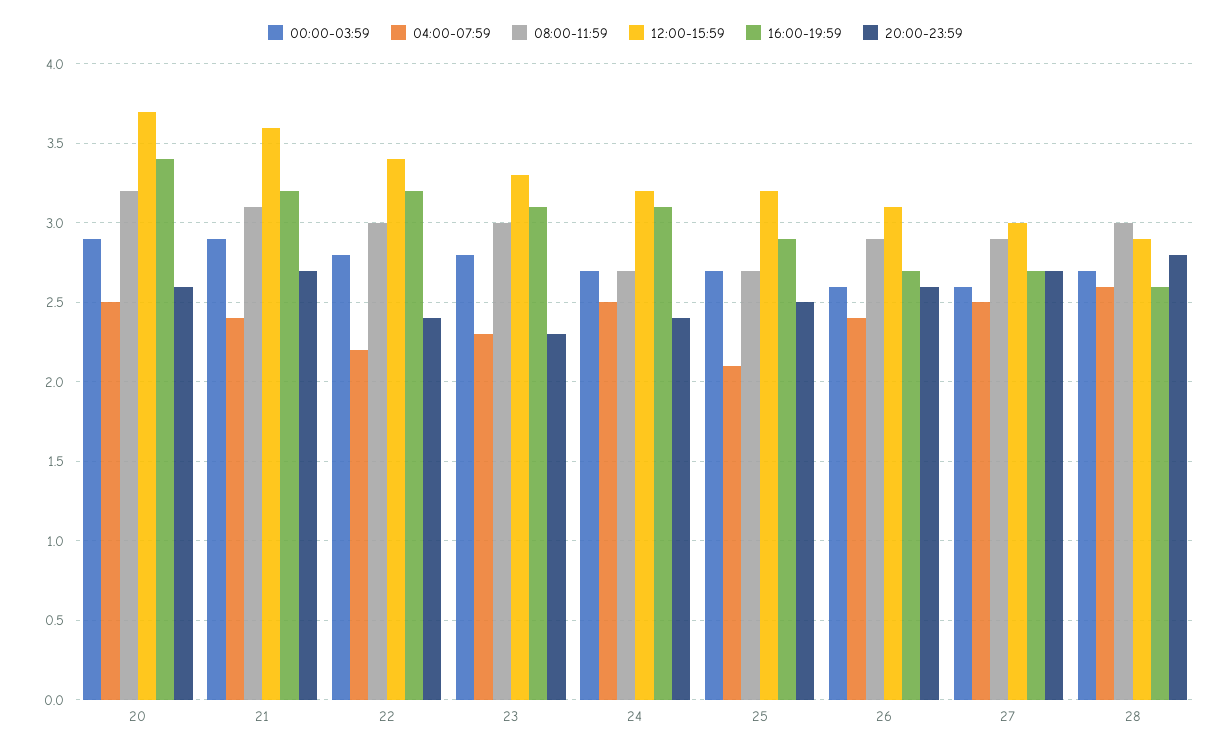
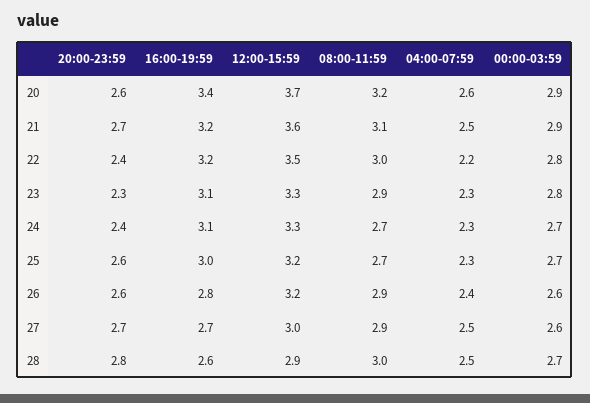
  {
    "00:00-03:59": {
      "20": 2.9,
      "21": 2.9,
      "22": 2.8,
      "23": 2.8,
      "24": 2.7,
      "25": 2.7,
      "26": 2.6,
      "27": 2.6,
      "28": 2.7
    },
    "04:00-07:59": {
-     "20": 2.5,
+     "20": 2.6,
-     "21": 2.4,
+     "21": 2.5,
      "22": 2.2,
      "23": 2.3,
-     "24": 2.5,
+     "24": 2.3,
-     "25": 2.1,
+     "25": 2.3,
      "26": 2.4,
      "27": 2.5,
-     "28": 2.6
+     "28": 2.5
    },
    "08:00-11:59": {
      "20": 3.2,
      "21": 3.1,
      "22": 3,
-     "23": 3,
+     "23": 2.9,
      "24": 2.7,
      "25": 2.7,
      "26": 2.9,
      "27": 2.9,
      "28": 3
    },
    "12:00-15:59": {
      "20": 3.7,
      "21": 3.6,
-     "22": 3.4,
+     "22": 3.5,
      "23": 3.3,
-     "24": 3.2,
+     "24": 3.3,
      "25": 3.2,
-     "26": 3.1,
+     "26": 3.2,
      "27": 3,
      "28": 2.9
    },
    "16:00-19:59": {
      "20": 3.4,
      "21": 3.2,
      "22": 3.2,
      "23": 3.1,
      "24": 3.1,
-     "25": 2.9,
+     "25": 3,
-     "26": 2.7,
+     "26": 2.8,
      "27": 2.7,
      "28": 2.6
    },
    "20:00-23:59": {
      "20": 2.6,
      "21": 2.7,
      "22": 2.4,
      "23": 2.3,
      "24": 2.4,
-     "25": 2.5,
+     "25": 2.6,
      "26": 2.6,
      "27": 2.7,
      "28": 2.8
    }
  }

